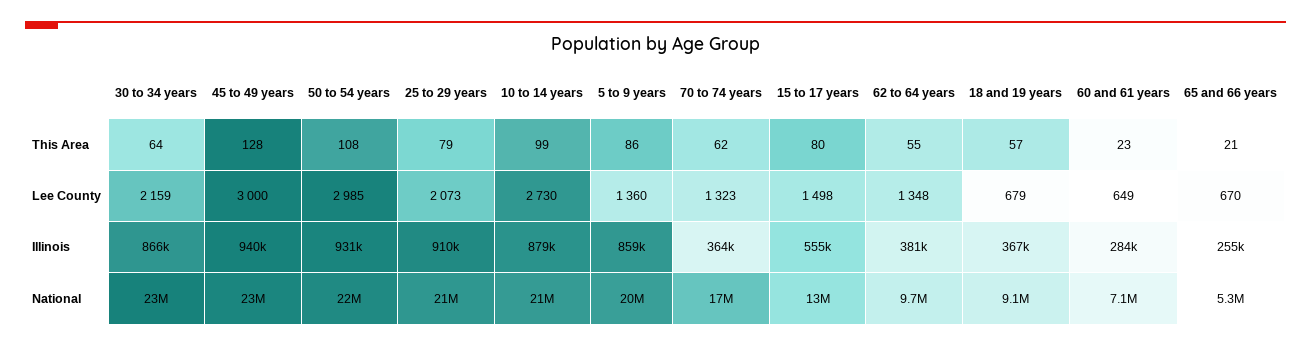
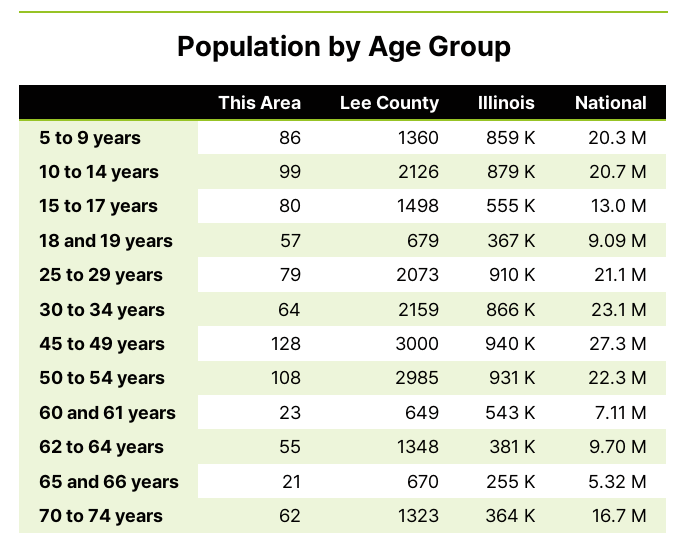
  {
    "30 to 34 years": {
      "This Area": 64,
      "Lee County": 2159,
      "Illinois": 866000,
      "National": 23100000
    },
    "45 to 49 years": {
      "This Area": 128,
      "Lee County": 3000,
      "Illinois": 940000,
-     "National": 23000000
+     "National": 27300000
    },
    "50 to 54 years": {
      "This Area": 108,
      "Lee County": 2985,
      "Illinois": 931000,
      "National": 22300000
    },
    "25 to 29 years": {
      "This Area": 79,
      "Lee County": 2073,
      "Illinois": 910000,
      "National": 21100000
    },
    "10 to 14 years": {
      "This Area": 99,
-     "Lee County": 2730,
+     "Lee County": 2126,
      "Illinois": 879000,
      "National": 20700000
    },
    "5 to 9 years": {
      "This Area": 86,
      "Lee County": 1360,
      "Illinois": 859000,
      "National": 20300000
    },
    "70 to 74 years": {
      "This Area": 62,
      "Lee County": 1323,
      "Illinois": 364000,
      "National": 16700000
    },
    "15 to 17 years": {
      "This Area": 80,
      "Lee County": 1498,
      "Illinois": 555000,
      "National": 13000000
    },
    "62 to 64 years": {
      "This Area": 55,
      "Lee County": 1348,
      "Illinois": 381000,
      "National": 9700000
    },
    "18 and 19 years": {
      "This Area": 57,
      "Lee County": 679,
      "Illinois": 367000,
      "National": 9090000
    },
    "60 and 61 years": {
      "This Area": 23,
      "Lee County": 649,
-     "Illinois": 284000,
+     "Illinois": 543000,
      "National": 7110000
    },
    "65 and 66 years": {
      "This Area": 21,
      "Lee County": 670,
      "Illinois": 255000,
      "National": 5320000
    }
  }

